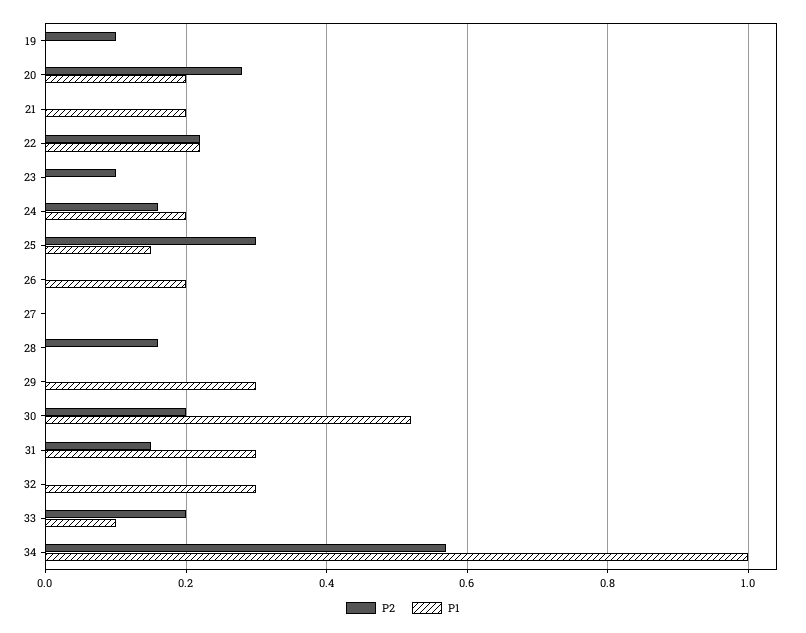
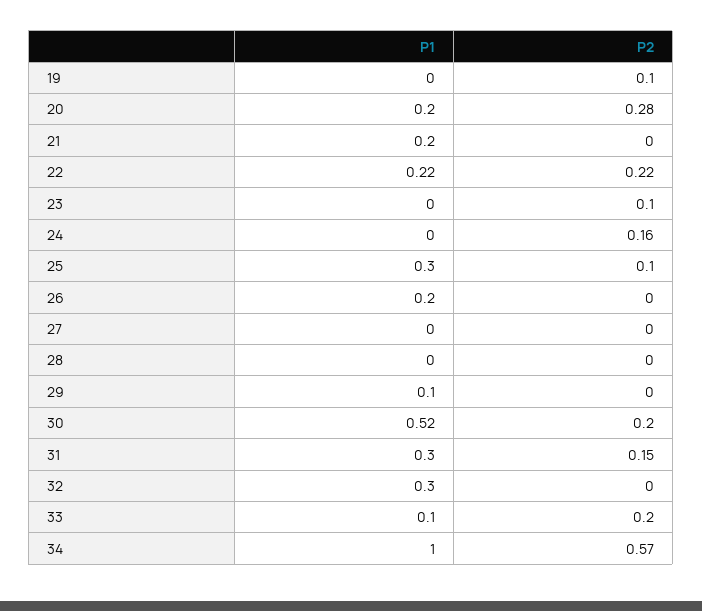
  {
    "P2": {
      "19": 0.1,
      "20": 0.28,
      "21": 0,
      "22": 0.22,
      "23": 0.1,
      "24": 0.16,
-     "25": 0.3,
+     "25": 0.1,
      "26": 0,
      "27": 0,
-     "28": 0.15,
+     "28": 0,
      "29": 0,
      "30": 0.2,
      "31": 0.15,
      "32": 0,
      "33": 0.2,
      "34": 0.57
    },
    "P1": {
      "19": 0,
      "20": 0.2,
      "21": 0.2,
      "22": 0.22,
      "23": 0,
-     "24": 0.2,
+     "24": 0,
-     "25": 0.15,
+     "25": 0.3,
      "26": 0.2,
      "27": 0,
      "28": 0,
-     "29": 0.3,
+     "29": 0.1,
      "30": 0.52,
      "31": 0.3,
      "32": 0.3,
      "33": 0.1,
      "34": 1
    }
  }

